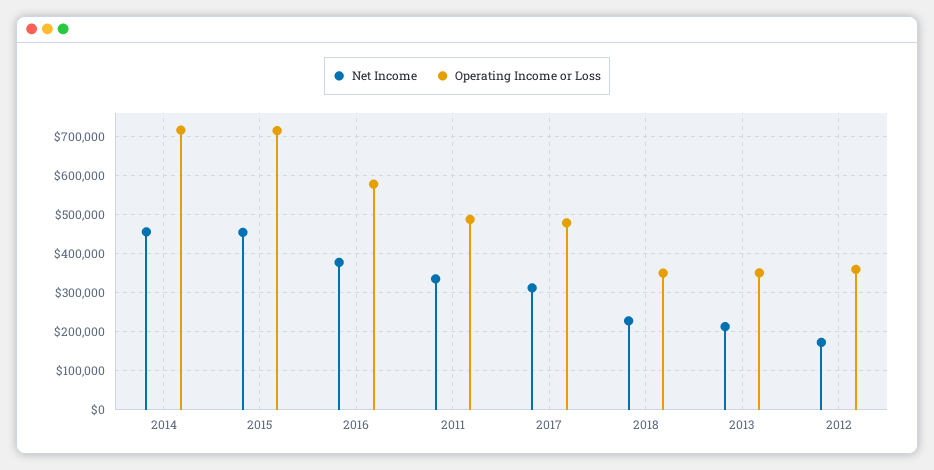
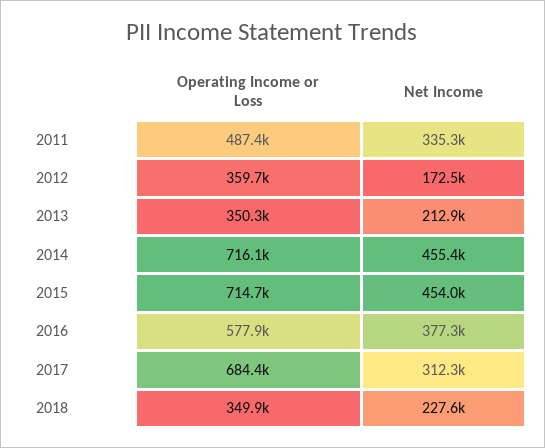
  {
    "Net Income": {
      "2014": 455400,
      "2015": 454000,
      "2016": 377300,
      "2011": 335300,
      "2017": 312300,
      "2018": 227600,
      "2013": 212900,
      "2012": 172500
    },
    "Operating Income or Loss": {
      "2014": 716100,
      "2015": 714700,
      "2016": 577900,
      "2011": 487400,
-     "2017": 480000,
+     "2017": 684400,
      "2018": 349900,
      "2013": 350300,
      "2012": 359700
    }
  }

